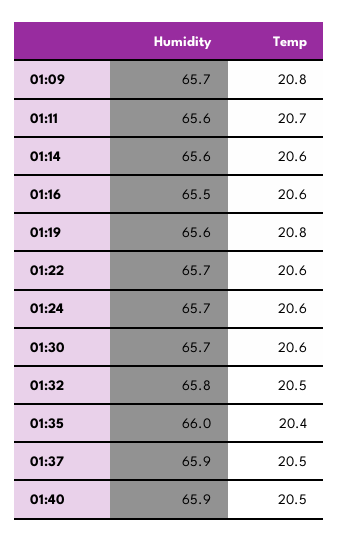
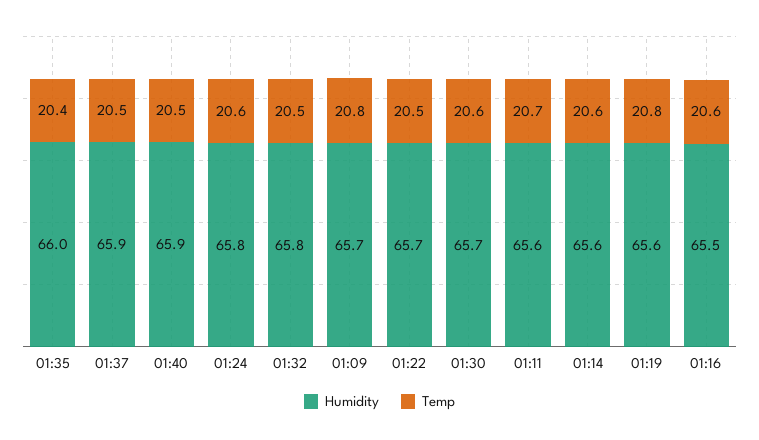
  {
    "Humidity": {
      "01:09": 65.7,
      "01:11": 65.6,
      "01:14": 65.6,
      "01:16": 65.5,
      "01:19": 65.6,
      "01:22": 65.7,
-     "01:24": 65.7,
+     "01:24": 65.8,
      "01:30": 65.7,
      "01:32": 65.8,
      "01:35": 66,
      "01:37": 65.9,
      "01:40": 65.9
    },
    "Temp": {
      "01:09": 20.8,
      "01:11": 20.7,
      "01:14": 20.6,
      "01:16": 20.6,
      "01:19": 20.8,
-     "01:22": 20.6,
+     "01:22": 20.5,
      "01:24": 20.6,
      "01:30": 20.6,
      "01:32": 20.5,
      "01:35": 20.4,
      "01:37": 20.5,
      "01:40": 20.5
    }
  }

